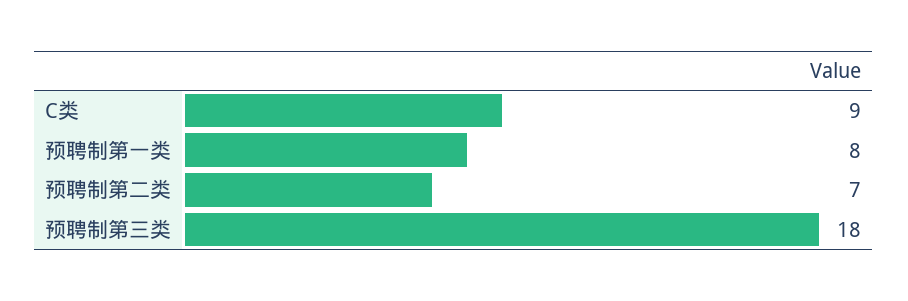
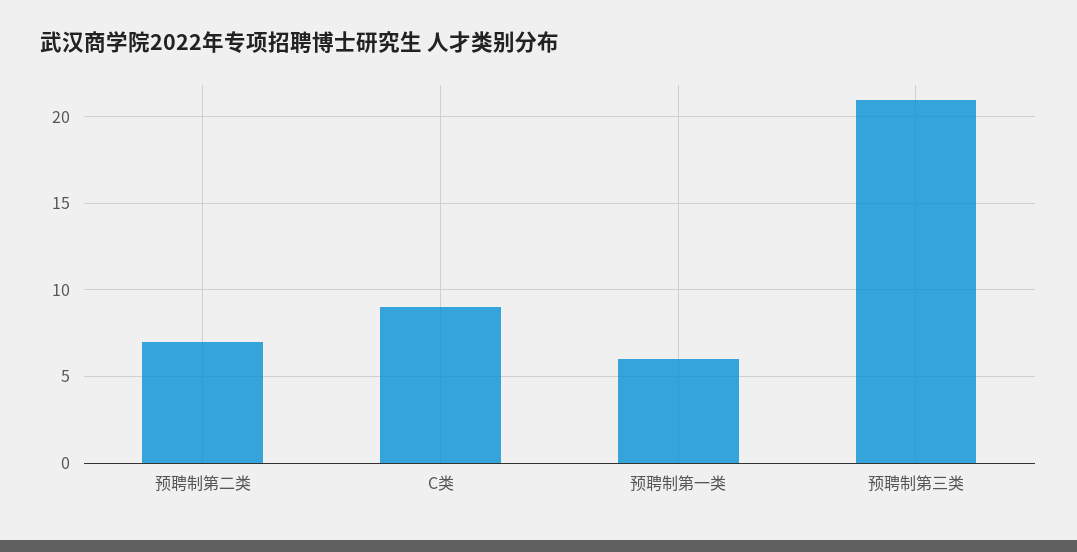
  {
    "C类": 9,
-   "预聘制第一类": 8,
+   "预聘制第一类": 6,
    "预聘制第二类": 7,
-   "预聘制第三类": 18
+   "预聘制第三类": 21
  }

